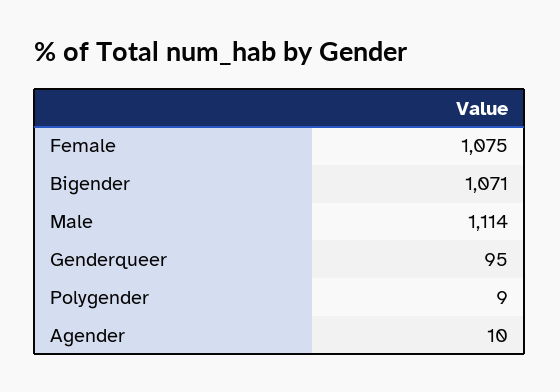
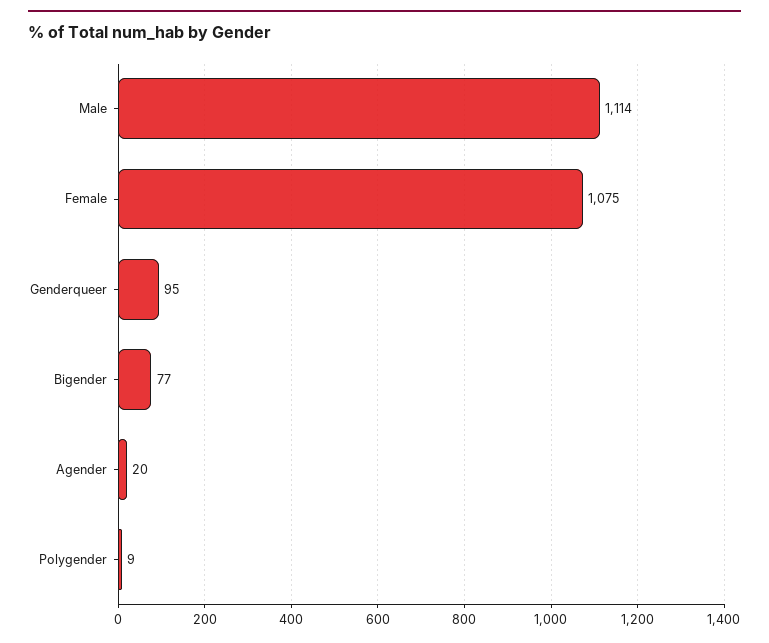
  {
    "Female": 1075,
-   "Bigender": 1071,
+   "Bigender": 77,
    "Male": 1114,
    "Genderqueer": 95,
    "Polygender": 9,
-   "Agender": 10
+   "Agender": 20
  }

